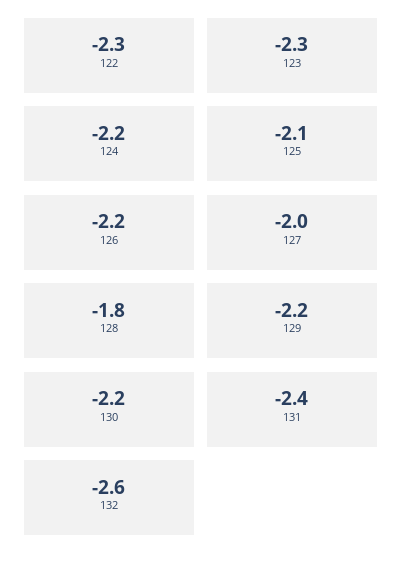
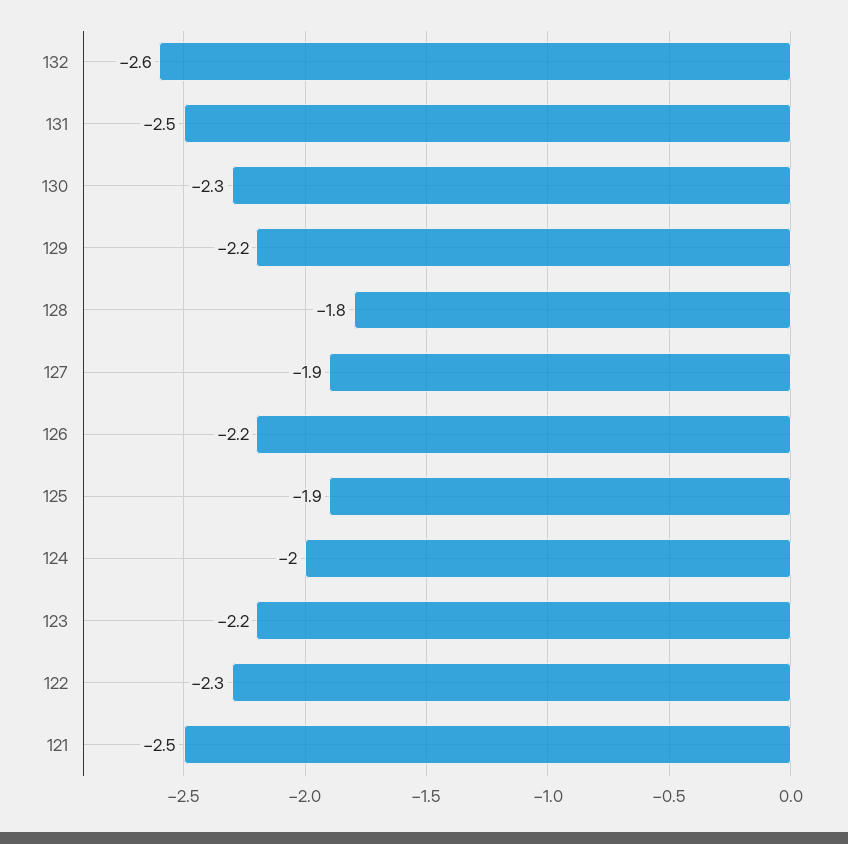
  {
    "122": -2.3,
-   "123": -2.3,
+   "123": -2.2,
-   "124": -2.2,
+   "124": -2,
-   "125": -2.1,
+   "125": -1.9,
    "126": -2.2,
-   "127": -2,
+   "127": -1.9,
    "128": -1.8,
    "129": -2.2,
-   "130": -2.2,
+   "130": -2.3,
-   "131": -2.4,
+   "131": -2.5,
-   "132": -2.6
+   "132": -2.6,
+   "121": -2.5
  }

